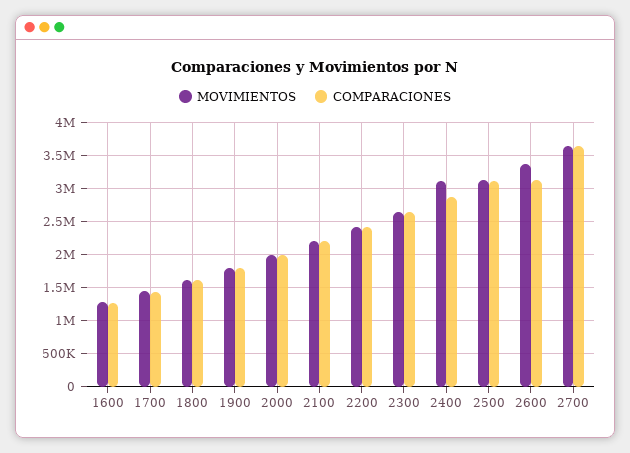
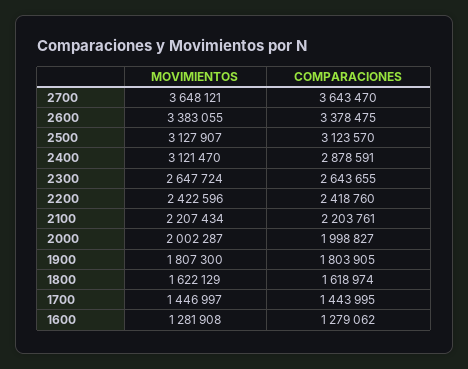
  {
    "MOVIMIENTOS": {
      "1600": 1281908,
      "1700": 1446997,
      "1800": 1622129,
      "1900": 1807300,
      "2000": 2002287,
      "2100": 2207434,
      "2200": 2422596,
      "2300": 2647724,
      "2400": 3121470,
      "2500": 3127907,
      "2600": 3383055,
      "2700": 3648121
    },
    "COMPARACIONES": {
      "1600": 1279062,
      "1700": 1443995,
      "1800": 1618974,
      "1900": 1803905,
      "2000": 1998827,
      "2100": 2203761,
      "2200": 2418760,
      "2300": 2643655,
      "2400": 2878591,
      "2500": 3123570,
-     "2600": 3100000,
+     "2600": 3378475,
      "2700": 3643470
    }
  }

